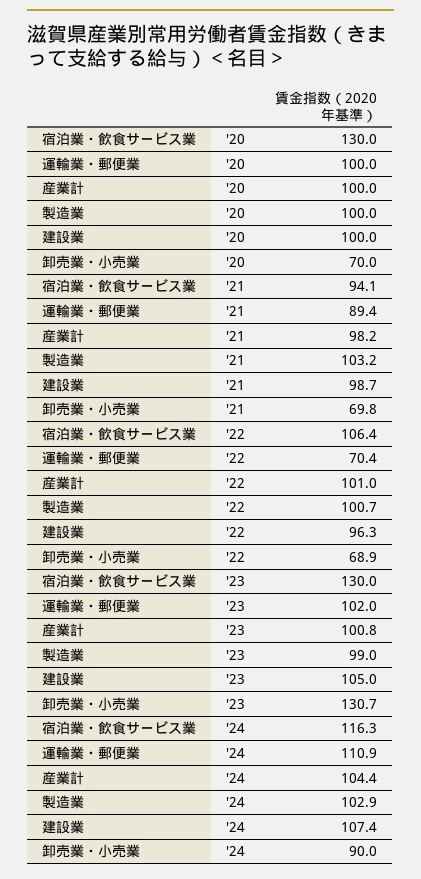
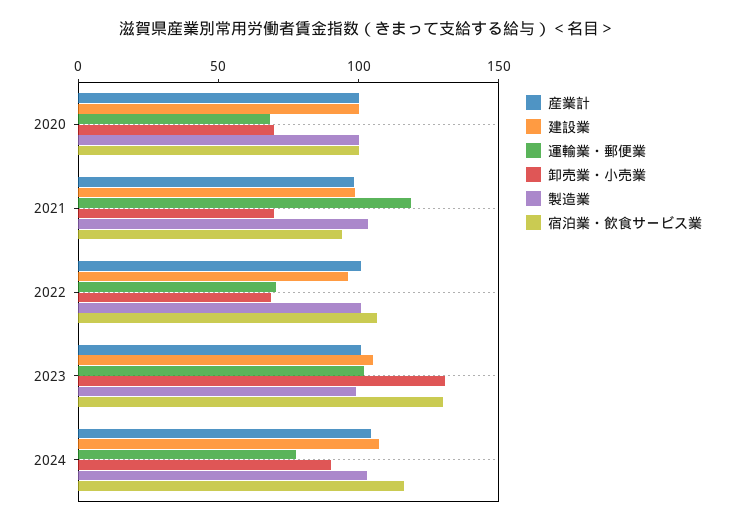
  {
    "宿泊業・飲食サービス業": {
-     "'20": 130,
+     "'20": 100,
      "'21": 94.1,
      "'22": 106.4,
      "'23": 130,
      "'24": 116.3
    },
    "運輸業・郵便業": {
-     "'20": 100,
+     "'20": 70,
-     "'21": 89.4,
+     "'21": 120,
      "'22": 70.4,
      "'23": 102,
-     "'24": 110.9
+     "'24": 80
    },
    "産業計": {
      "'20": 100,
      "'21": 98.2,
      "'22": 101,
      "'23": 100.8,
      "'24": 104.4
    },
    "製造業": {
      "'20": 100,
      "'21": 103.2,
      "'22": 100.7,
      "'23": 99,
      "'24": 102.9
    },
    "建設業": {
      "'20": 100,
      "'21": 98.7,
      "'22": 96.3,
      "'23": 105,
      "'24": 107.4
    },
    "卸売業・小売業": {
      "'20": 70,
      "'21": 69.8,
      "'22": 68.9,
      "'23": 130.7,
      "'24": 90
    }
  }

